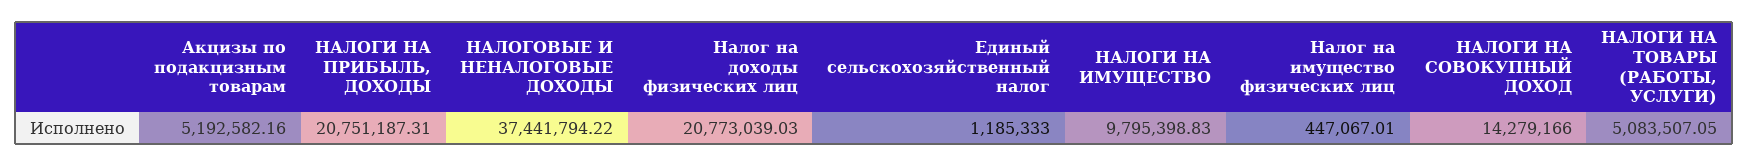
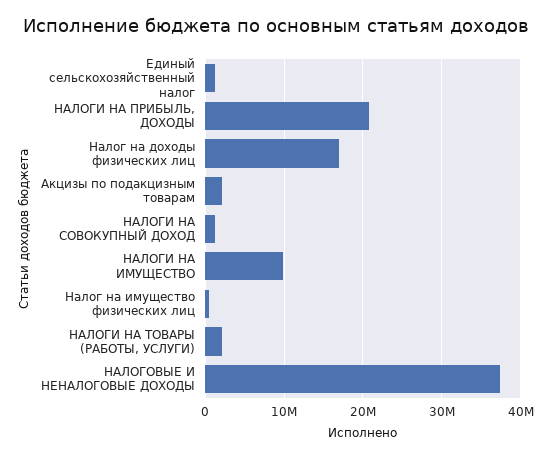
  {
-   "Акцизы по подакцизным товарам": 5192582.16,
+   "Акцизы по подакцизным товарам": 2000000,
    "НАЛОГИ НА ПРИБЫЛЬ, ДОХОДЫ": 20751187.31,
    "НАЛОГОВЫЕ И НЕНАЛОГОВЫЕ ДОХОДЫ": 37441794.22,
-   "Налог на доходы физических лиц": 20773039.03,
+   "Налог на доходы физических лиц": 17000000,
    "Единый сельскохозяйственный налог": 1185333,
    "НАЛОГИ НА ИМУЩЕСТВО": 9795398.83,
    "Налог на имущество физических лиц": 447067.01,
-   "НАЛОГИ НА СОВОКУПНЫЙ ДОХОД": 14279166,
+   "НАЛОГИ НА СОВОКУПНЫЙ ДОХОД": 1000000,
-   "НАЛОГИ НА ТОВАРЫ (РАБОТЫ, УСЛУГИ)": 5083507.05
+   "НАЛОГИ НА ТОВАРЫ (РАБОТЫ, УСЛУГИ)": 2000000
  }

